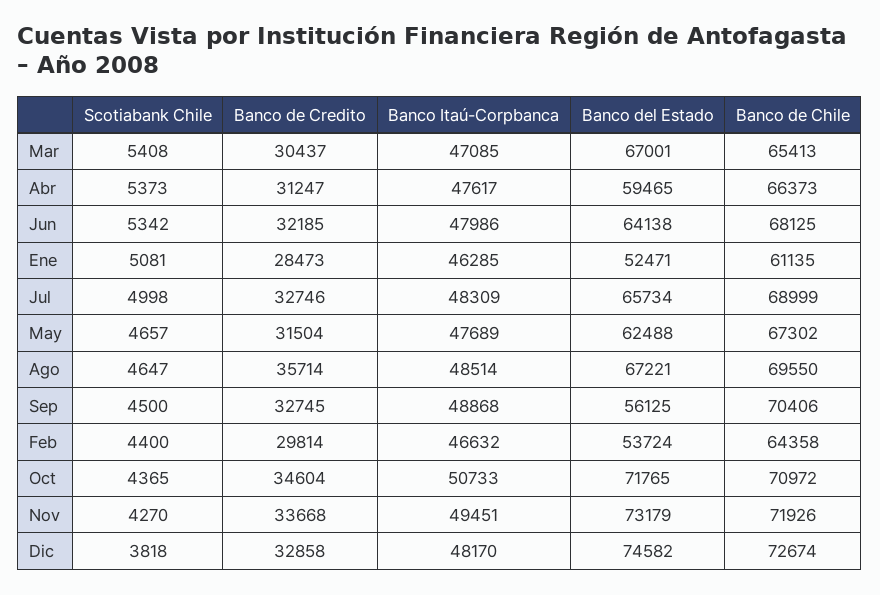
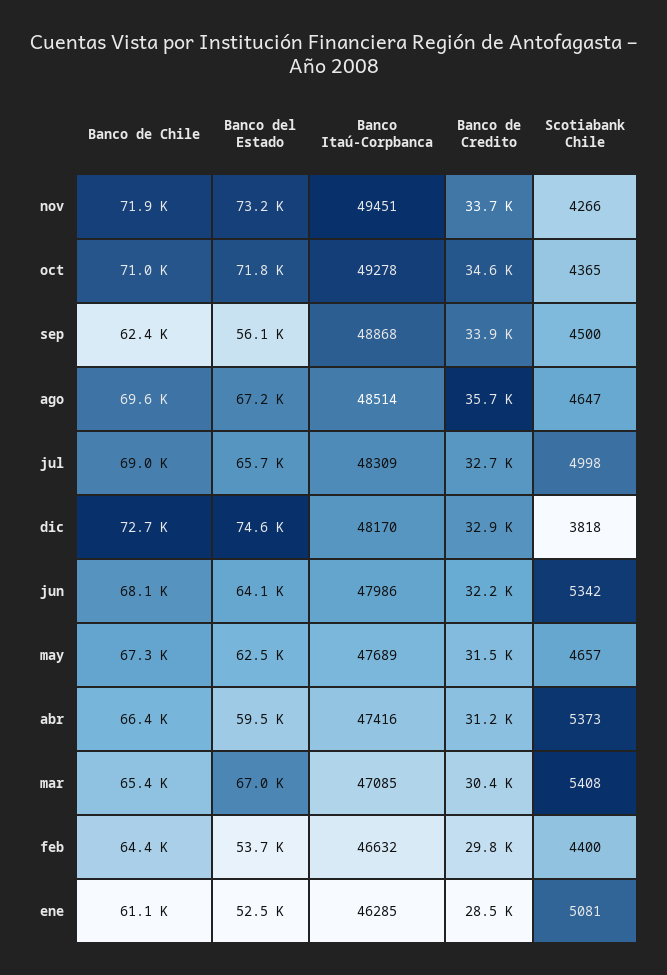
  {
    "Scotiabank Chile": {
      "Mar": 5408,
      "Abr": 5373,
      "Jun": 5342,
      "Ene": 5081,
      "Jul": 4998,
      "May": 4657,
      "Ago": 4647,
      "Sep": 4500,
      "Feb": 4400,
      "Oct": 4365,
-     "Nov": 4270,
+     "Nov": 4266,
      "Dic": 3818
    },
    "Banco de Credito": {
      "Mar": 30437,
      "Abr": 31247,
      "Jun": 32185,
      "Ene": 28473,
      "Jul": 32746,
      "May": 31504,
      "Ago": 35714,
-     "Sep": 32745,
+     "Sep": 33900,
      "Feb": 29814,
      "Oct": 34604,
      "Nov": 33668,
      "Dic": 32858
    },
    "Banco Itaú-Corpbanca": {
      "Mar": 47085,
-     "Abr": 47617,
+     "Abr": 47416,
      "Jun": 47986,
      "Ene": 46285,
      "Jul": 48309,
      "May": 47689,
      "Ago": 48514,
      "Sep": 48868,
      "Feb": 46632,
-     "Oct": 50733,
+     "Oct": 49278,
      "Nov": 49451,
      "Dic": 48170
    },
    "Banco del Estado": {
      "Mar": 67001,
      "Abr": 59465,
      "Jun": 64138,
      "Ene": 52471,
      "Jul": 65734,
      "May": 62488,
      "Ago": 67221,
      "Sep": 56125,
      "Feb": 53724,
      "Oct": 71765,
      "Nov": 73179,
      "Dic": 74582
    },
    "Banco de Chile": {
      "Mar": 65413,
      "Abr": 66373,
      "Jun": 68125,
      "Ene": 61135,
      "Jul": 68999,
      "May": 67302,
      "Ago": 69550,
-     "Sep": 70406,
+     "Sep": 62400,
      "Feb": 64358,
      "Oct": 70972,
      "Nov": 71926,
      "Dic": 72674
    }
  }

